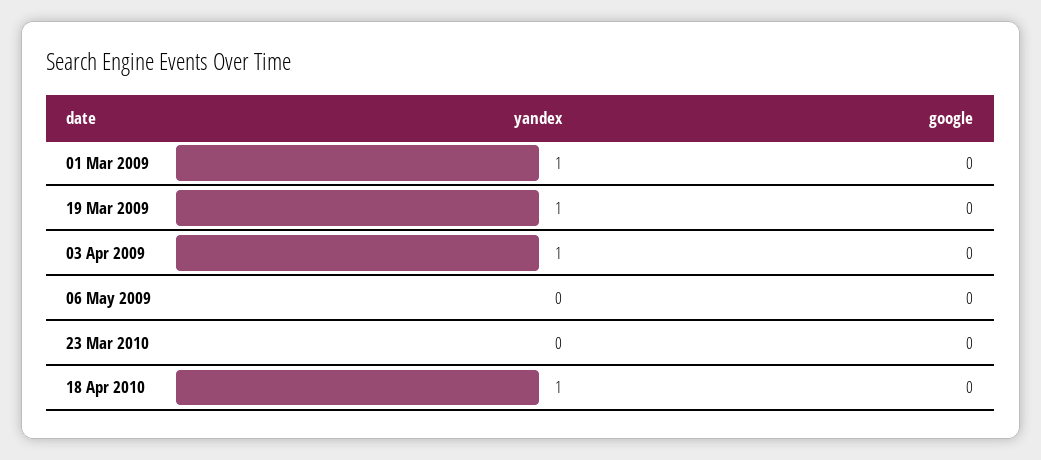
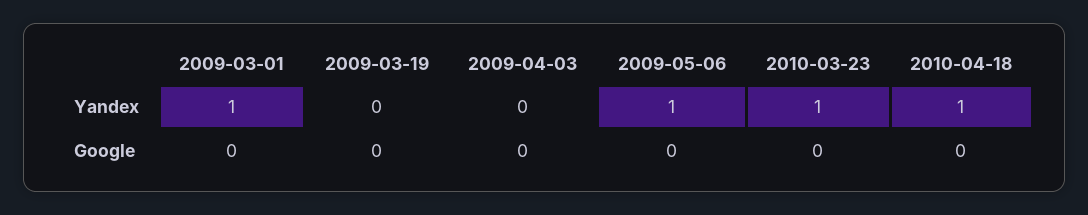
  {
    "yandex": {
      "01 Mar 2009": 1,
-     "19 Mar 2009": 1,
+     "19 Mar 2009": 0,
-     "03 Apr 2009": 1,
+     "03 Apr 2009": 0,
-     "06 May 2009": 0,
+     "06 May 2009": 1,
-     "23 Mar 2010": 0,
+     "23 Mar 2010": 1,
      "18 Apr 2010": 1
    },
    "google": {
      "01 Mar 2009": 0,
      "19 Mar 2009": 0,
      "03 Apr 2009": 0,
      "06 May 2009": 0,
      "23 Mar 2010": 0,
      "18 Apr 2010": 0
    }
  }

